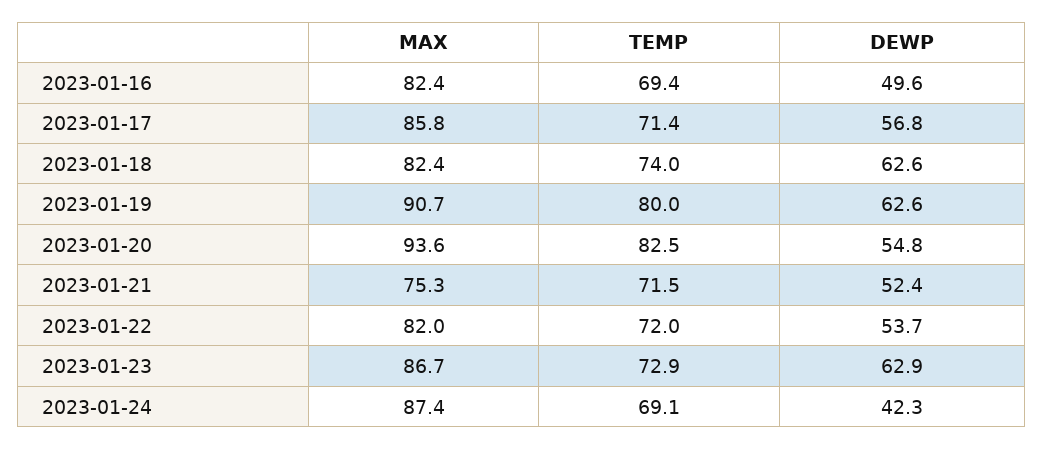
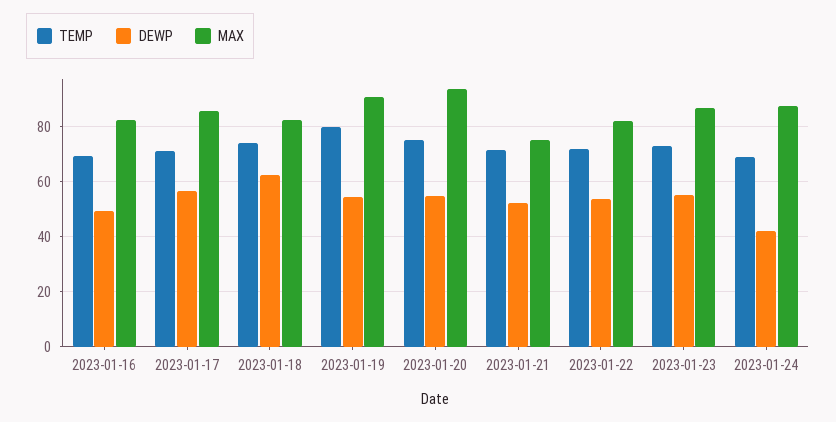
  {
    "MAX": {
      "2023-01-16": 82.4,
      "2023-01-17": 85.8,
      "2023-01-18": 82.4,
      "2023-01-19": 90.7,
      "2023-01-20": 93.6,
      "2023-01-21": 75.3,
      "2023-01-22": 82,
      "2023-01-23": 86.7,
      "2023-01-24": 87.4
    },
    "TEMP": {
      "2023-01-16": 69.4,
      "2023-01-17": 71.4,
      "2023-01-18": 74,
      "2023-01-19": 80,
-     "2023-01-20": 82.5,
+     "2023-01-20": 75,
      "2023-01-21": 71.5,
      "2023-01-22": 72,
      "2023-01-23": 72.9,
      "2023-01-24": 69.1
    },
    "DEWP": {
      "2023-01-16": 49.6,
      "2023-01-17": 56.8,
      "2023-01-18": 62.6,
-     "2023-01-19": 62.6,
+     "2023-01-19": 55,
      "2023-01-20": 54.8,
      "2023-01-21": 52.4,
      "2023-01-22": 53.7,
-     "2023-01-23": 62.9,
+     "2023-01-23": 55,
      "2023-01-24": 42.3
    }
  }

